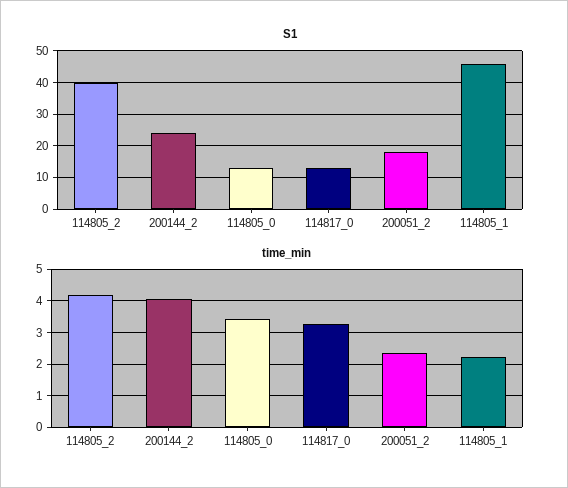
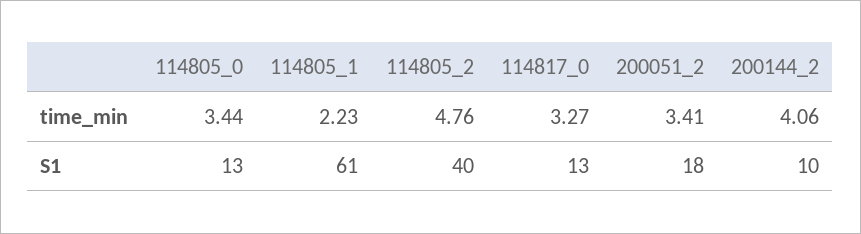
  {
    "S1": {
      "114805_2": 40,
-     "200144_2": 25,
+     "200144_2": 10,
      "114805_0": 13,
      "114817_0": 13,
      "200051_2": 18,
-     "114805_1": 45
+     "114805_1": 61
    },
    "time_min": {
-     "114805_2": 4.2,
+     "114805_2": 4.76,
      "200144_2": 4.06,
      "114805_0": 3.44,
      "114817_0": 3.27,
-     "200051_2": 2.4,
+     "200051_2": 3.41,
      "114805_1": 2.23
    }
  }

